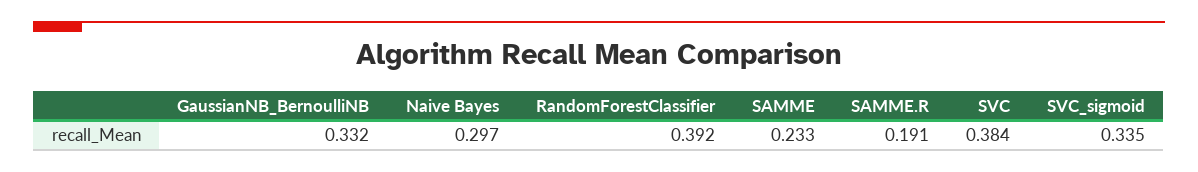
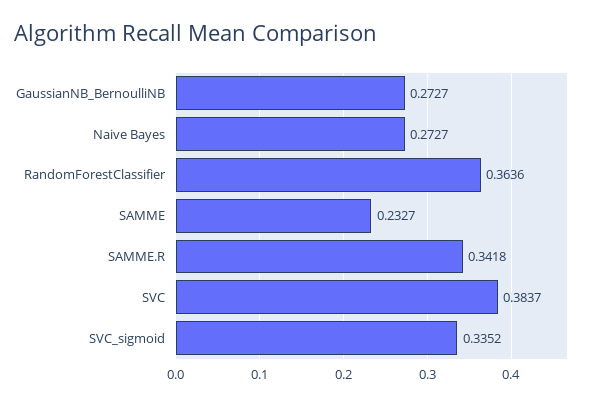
  {
-   "GaussianNB_BernoulliNB": 0.332,
+   "GaussianNB_BernoulliNB": 0.2727,
-   "Naive Bayes": 0.297,
+   "Naive Bayes": 0.2727,
-   "RandomForestClassifier": 0.392,
+   "RandomForestClassifier": 0.3636,
    "SAMME": 0.2327,
-   "SAMME.R": 0.191,
+   "SAMME.R": 0.3418,
    "SVC": 0.3837,
    "SVC_sigmoid": 0.3352
  }

